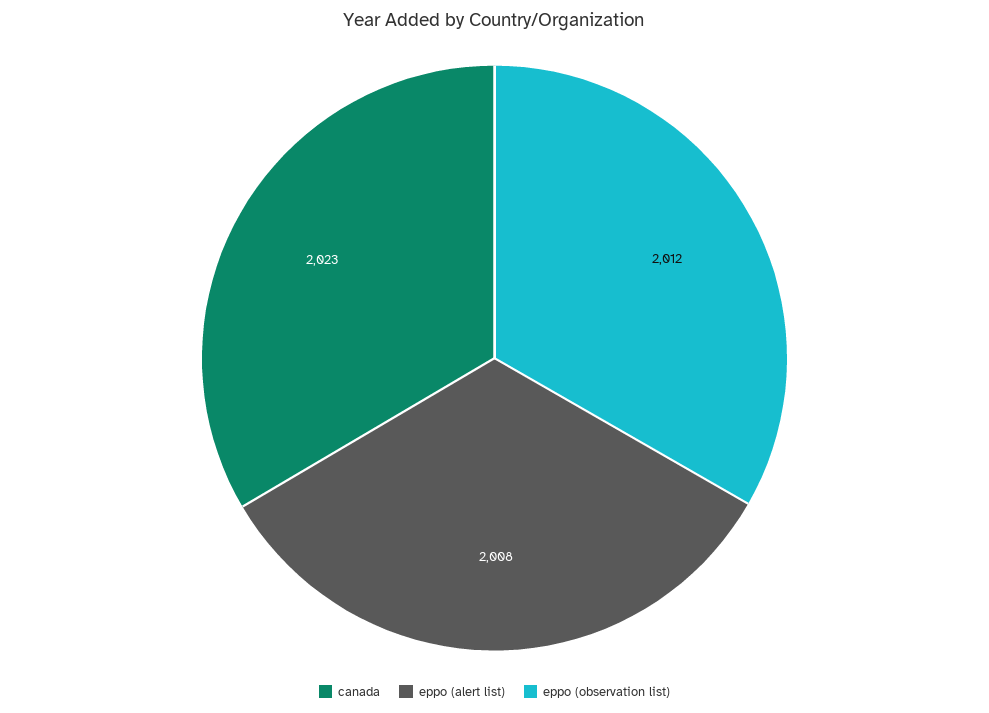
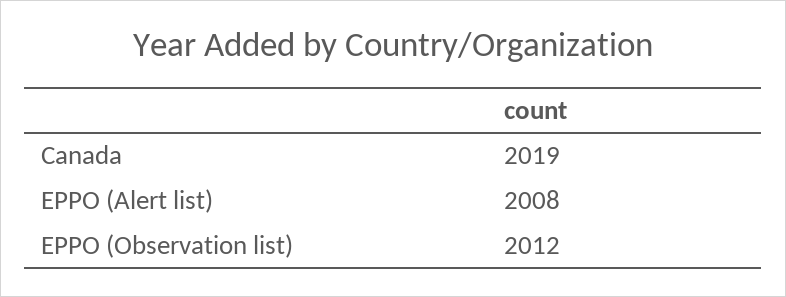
  {
-   "canada": 2023,
+   "canada": 2019,
    "eppo (alert list)": 2008,
    "eppo (observation list)": 2012
  }

